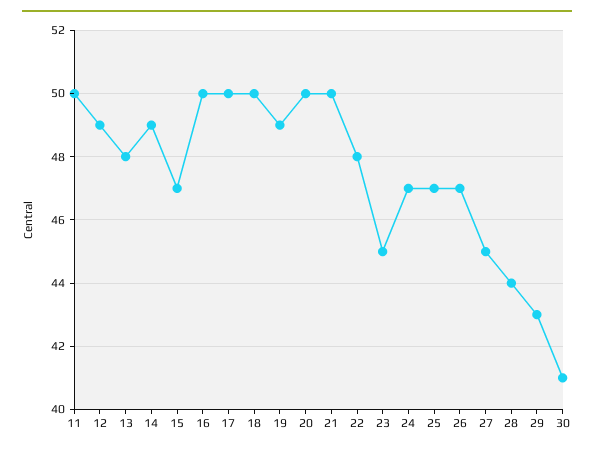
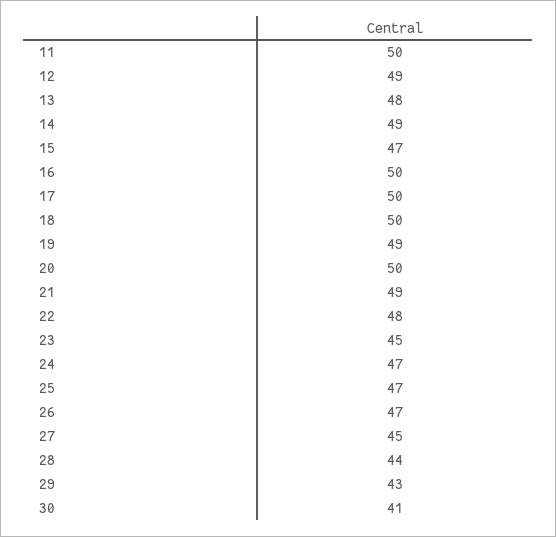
  {
    "11": 50,
    "12": 49,
    "13": 48,
    "14": 49,
    "15": 47,
    "16": 50,
    "17": 50,
    "18": 50,
    "19": 49,
    "20": 50,
-   "21": 50,
+   "21": 49,
    "22": 48,
    "23": 45,
    "24": 47,
    "25": 47,
    "26": 47,
    "27": 45,
    "28": 44,
    "29": 43,
    "30": 41
  }

